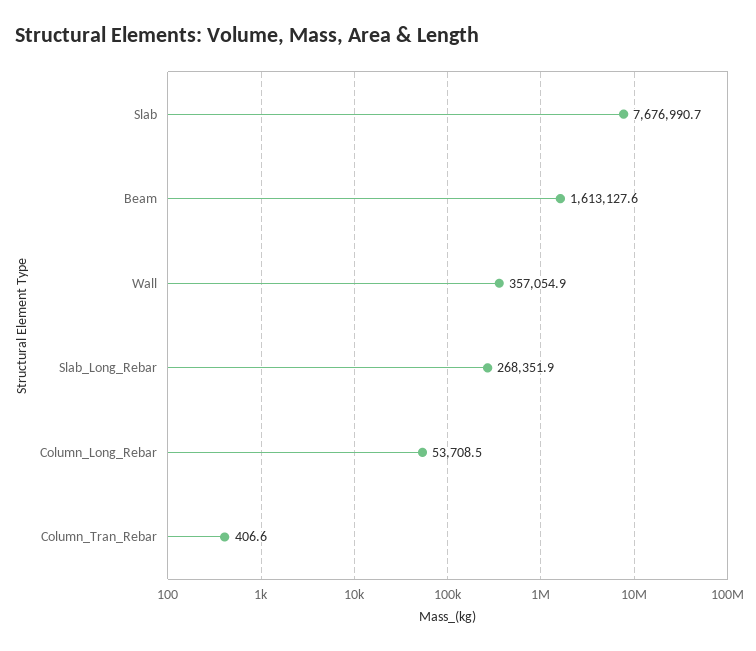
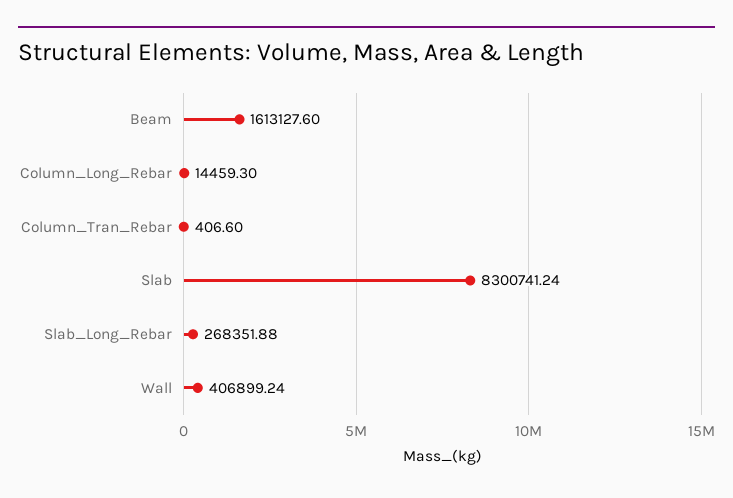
  {
-   "Slab": 7676990.7,
+   "Slab": 8300741.24,
    "Beam": 1613127.6,
-   "Wall": 357054.9,
+   "Wall": 406899.24,
    "Slab_Long_Rebar": 268351.88,
-   "Column_Long_Rebar": 53708.5,
+   "Column_Long_Rebar": 14459.3,
    "Column_Tran_Rebar": 406.6
  }

